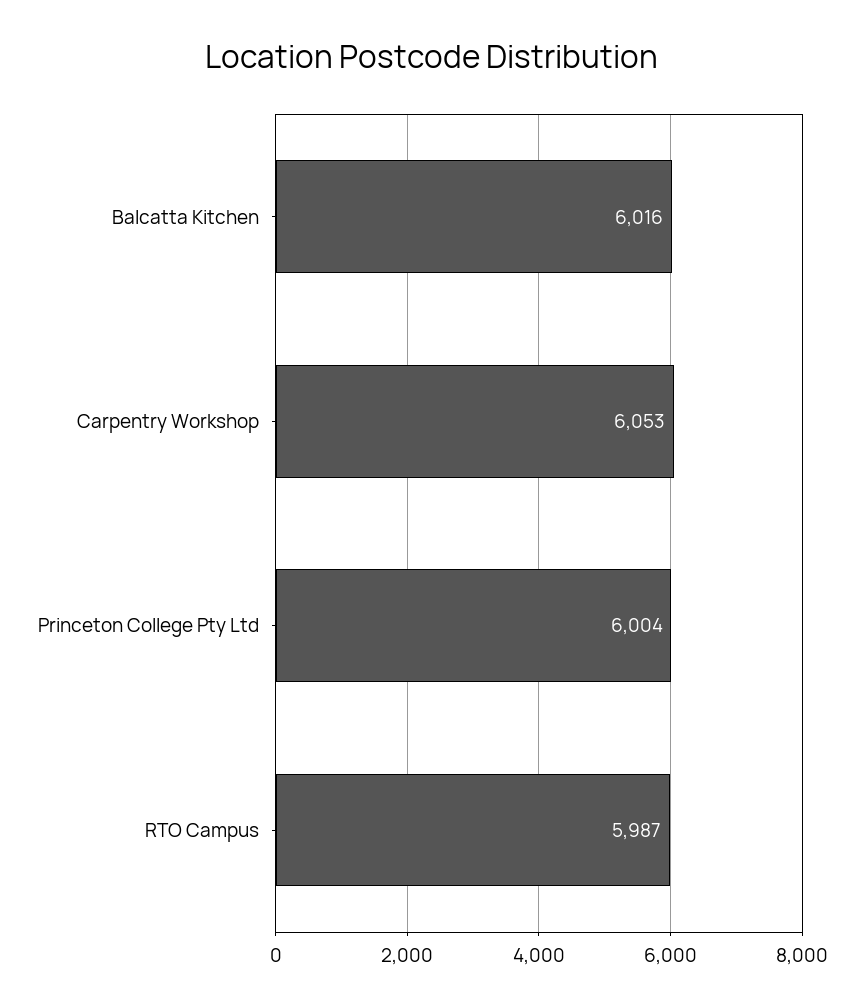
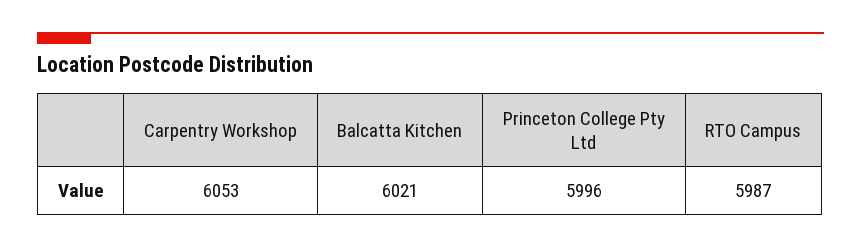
  {
-   "Balcatta Kitchen": 6016,
+   "Balcatta Kitchen": 6021,
    "Carpentry Workshop": 6053,
-   "Princeton College Pty Ltd": 6004,
+   "Princeton College Pty Ltd": 5996,
    "RTO Campus": 5987
  }

